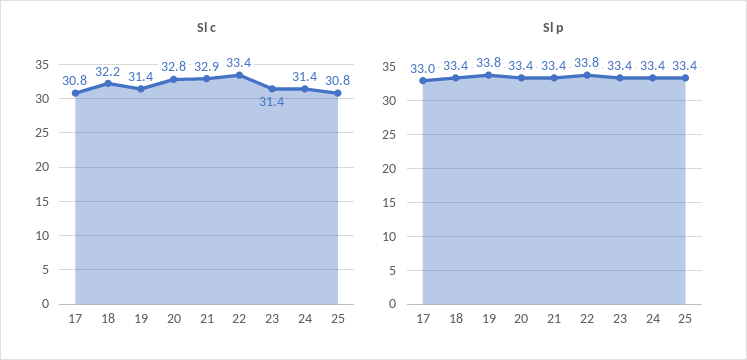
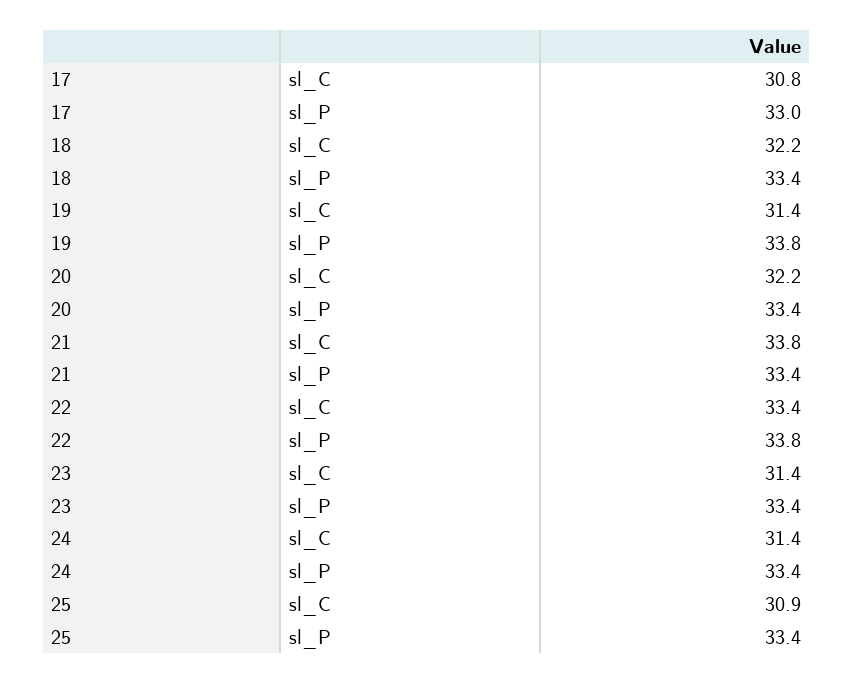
  {
    "Sl c": {
      "17": 30.8,
      "18": 32.2,
      "19": 31.4,
-     "20": 32.8,
+     "20": 32.2,
-     "21": 32.9,
+     "21": 33.8,
      "22": 33.4,
      "23": 31.4,
      "24": 31.4,
-     "25": 30.8
+     "25": 30.9
    },
    "Sl p": {
      "17": 33,
      "18": 33.4,
      "19": 33.8,
      "20": 33.4,
      "21": 33.4,
      "22": 33.8,
      "23": 33.4,
      "24": 33.4,
      "25": 33.4
    }
  }

